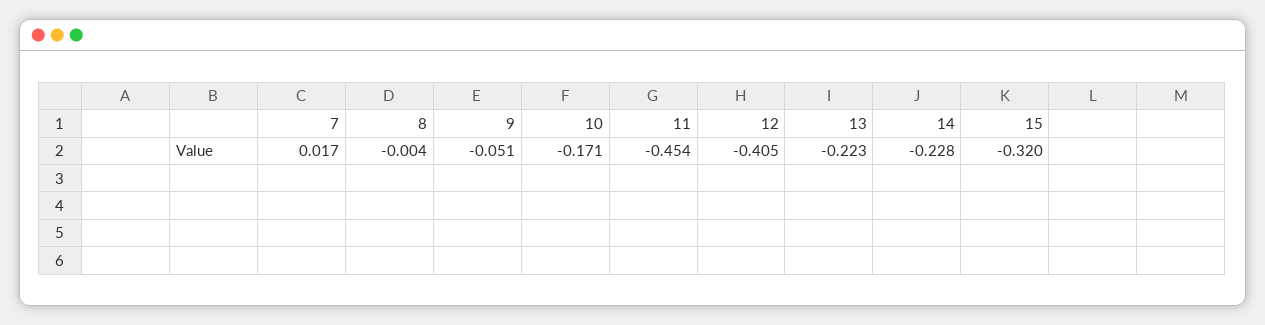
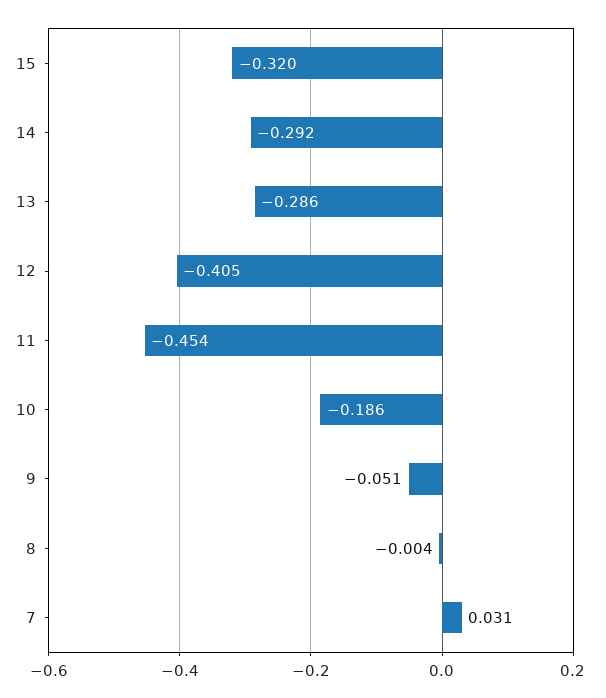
  {
-   "7": 0.017,
+   "7": 0.031,
    "8": -0.004,
    "9": -0.051,
-   "10": -0.171,
+   "10": -0.186,
    "11": -0.454,
    "12": -0.405,
-   "13": -0.223,
+   "13": -0.286,
-   "14": -0.228,
+   "14": -0.292,
    "15": -0.32
  }

